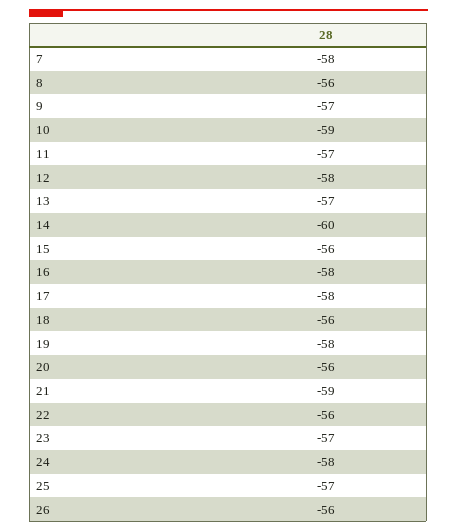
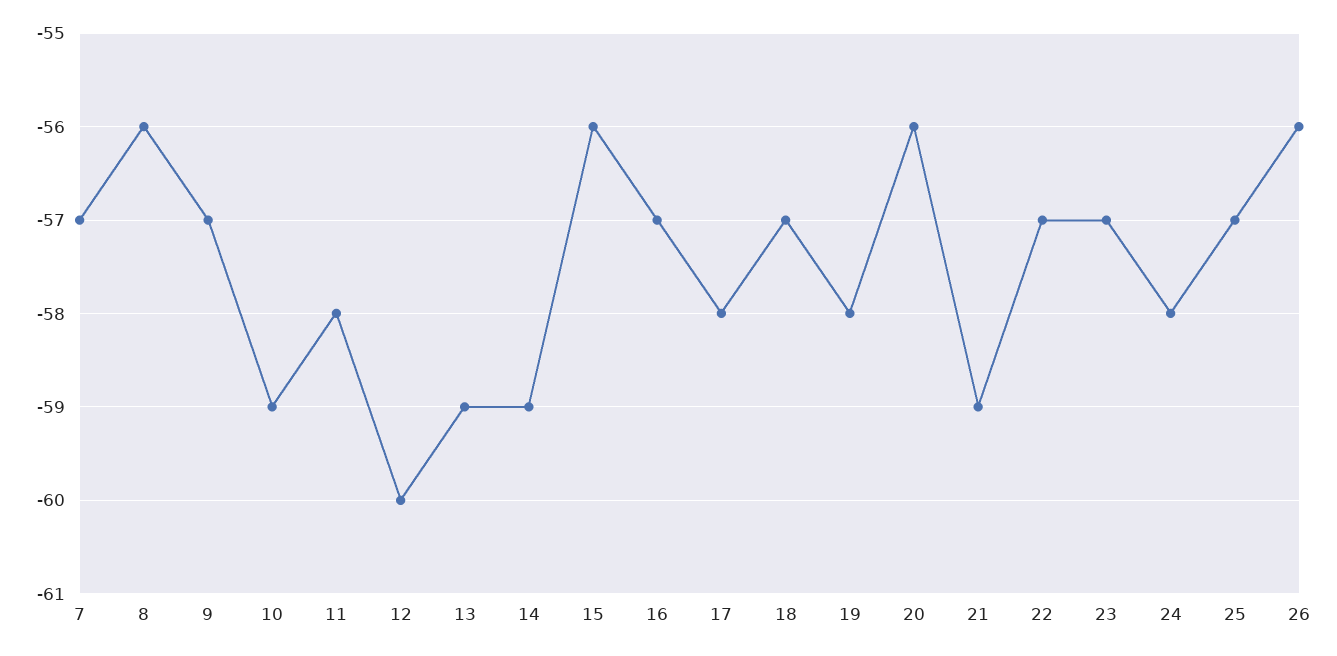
  {
-   "7": -58,
+   "7": -57,
    "8": -56,
    "9": -57,
    "10": -59,
-   "11": -57,
+   "11": -58,
-   "12": -58,
+   "12": -60,
-   "13": -57,
+   "13": -59,
-   "14": -60,
+   "14": -59,
    "15": -56,
-   "16": -58,
+   "16": -57,
    "17": -58,
-   "18": -56,
+   "18": -57,
    "19": -58,
    "20": -56,
    "21": -59,
-   "22": -56,
+   "22": -57,
    "23": -57,
    "24": -58,
    "25": -57,
    "26": -56
  }

